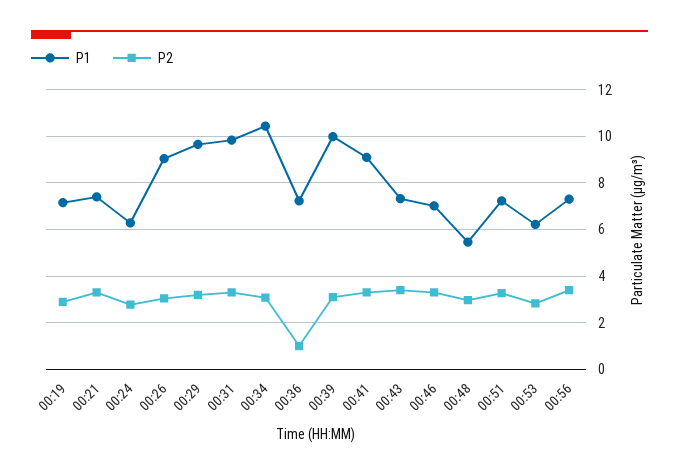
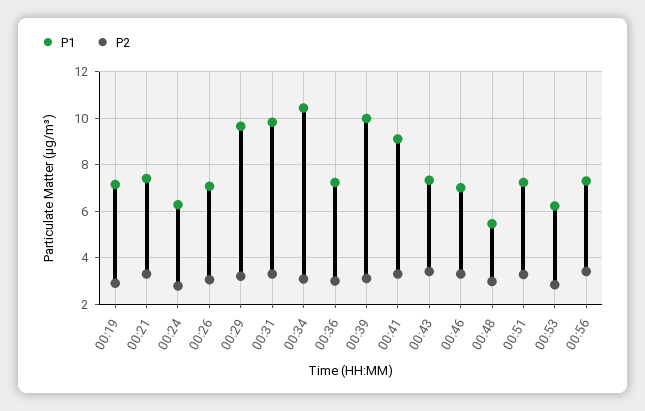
  {
    "P1": {
      "00:19": 7,
      "00:21": 7.5,
      "00:24": 6.5,
-     "00:26": 9,
+     "00:26": 7,
      "00:29": 9.5,
      "00:31": 10,
      "00:34": 10.5,
      "00:36": 7,
      "00:39": 10,
      "00:41": 9,
      "00:43": 7.5,
      "00:46": 7,
      "00:48": 5.5,
      "00:51": 7,
      "00:53": 6,
      "00:56": 7.5
    },
    "P2": {
      "00:19": 3,
      "00:21": 3.5,
      "00:24": 3,
      "00:26": 3,
      "00:29": 3,
      "00:31": 3.5,
      "00:34": 3,
-     "00:36": 1,
+     "00:36": 3,
      "00:39": 3,
      "00:41": 3.5,
      "00:43": 3.5,
      "00:46": 3.5,
      "00:48": 3,
      "00:51": 3.5,
      "00:53": 3,
      "00:56": 3.5
    }
  }

